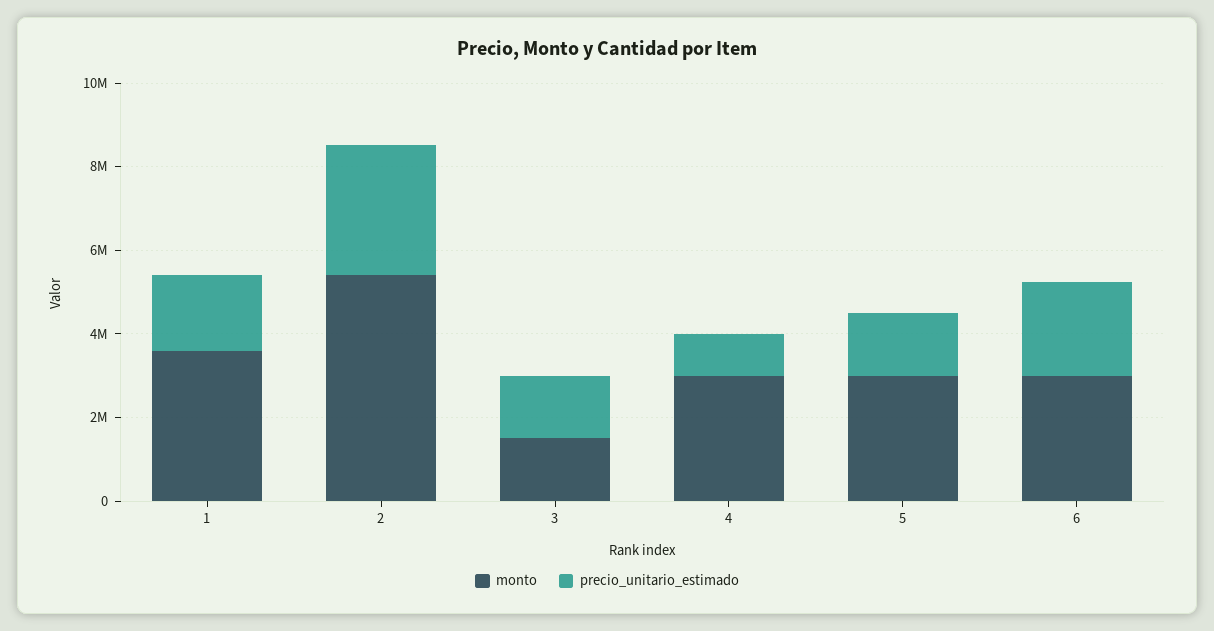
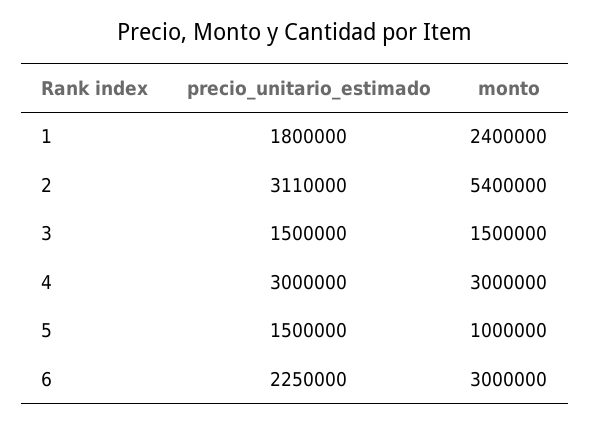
  {
    "monto": {
-     "1": 3500000,
+     "1": 2400000,
      "2": 5400000,
      "3": 1500000,
      "4": 3000000,
-     "5": 3000000,
+     "5": 1000000,
      "6": 3000000
    },
    "precio_unitario_estimado": {
      "1": 1800000,
      "2": 3110000,
      "3": 1500000,
-     "4": 1000000,
+     "4": 3000000,
      "5": 1500000,
      "6": 2250000
    }
  }

